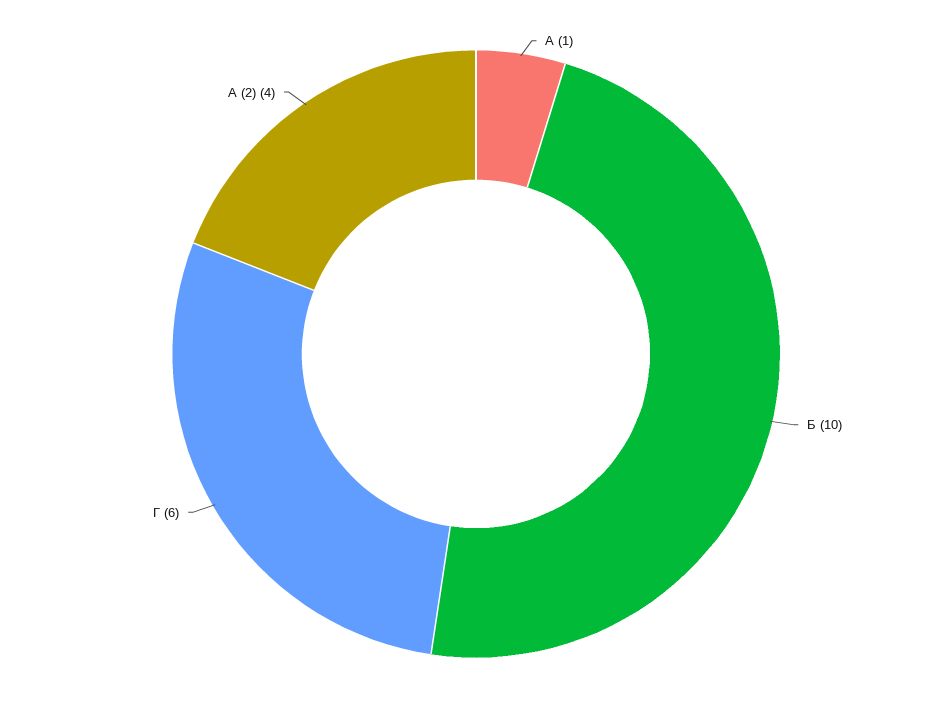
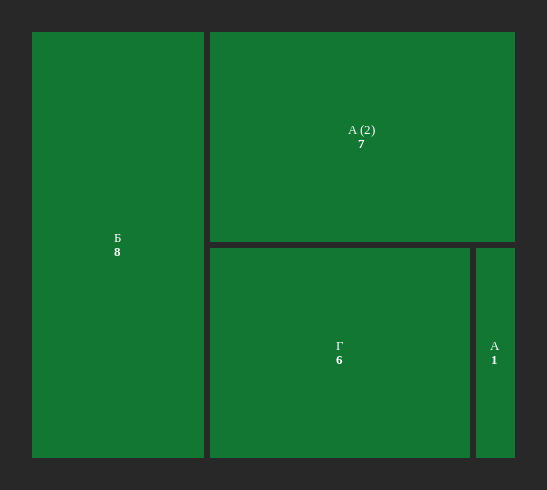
  {
    "А": 1,
-   "Б": 10,
+   "Б": 8,
    "Г": 6,
-   "А (2)": 4
+   "А (2)": 7
  }

